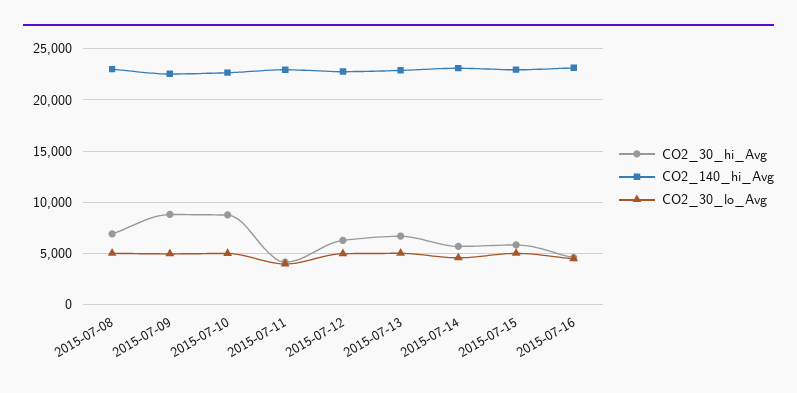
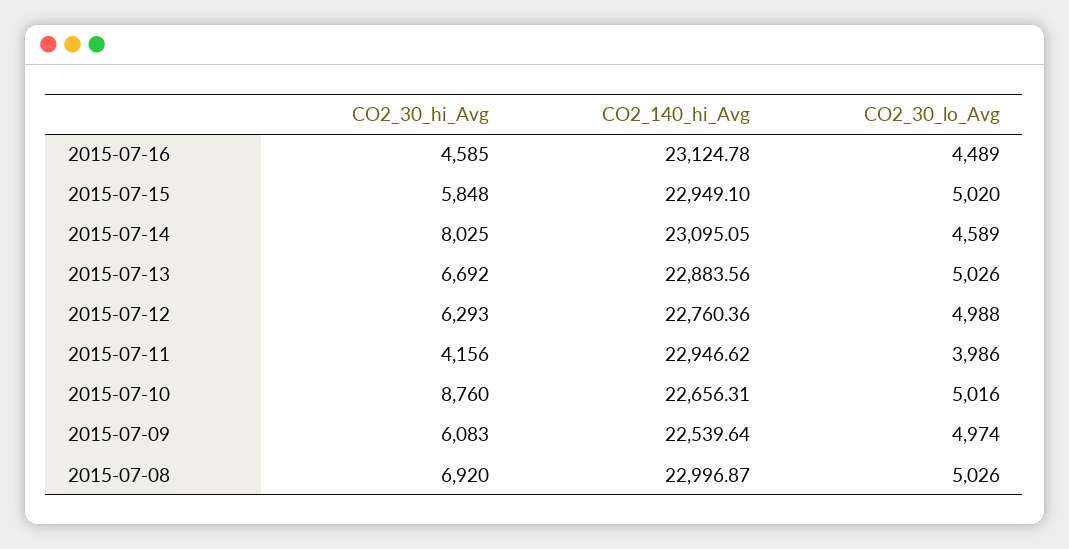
  {
    "CO2_30_hi_Avg": {
      "2015-07-08": 6920,
-     "2015-07-09": 9000,
+     "2015-07-09": 6083,
      "2015-07-10": 8760,
      "2015-07-11": 4156,
      "2015-07-12": 6293,
      "2015-07-13": 6692,
-     "2015-07-14": 6000,
+     "2015-07-14": 8025,
      "2015-07-15": 5848,
      "2015-07-16": 4585
    },
    "CO2_140_hi_Avg": {
      "2015-07-08": 22996.87,
      "2015-07-09": 22539.64,
      "2015-07-10": 22656.31,
      "2015-07-11": 22946.62,
      "2015-07-12": 22760.36,
      "2015-07-13": 22883.56,
      "2015-07-14": 23095.05,
      "2015-07-15": 22949.1,
      "2015-07-16": 23124.78
    },
    "CO2_30_lo_Avg": {
      "2015-07-08": 5026,
      "2015-07-09": 4974,
      "2015-07-10": 5016,
      "2015-07-11": 3986,
      "2015-07-12": 4988,
      "2015-07-13": 5026,
      "2015-07-14": 4589,
      "2015-07-15": 5020,
      "2015-07-16": 4489
    }
  }

